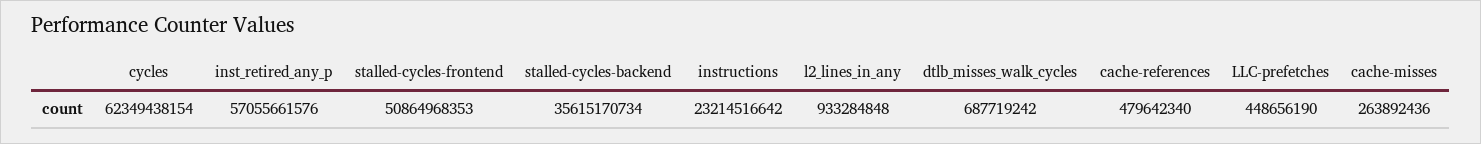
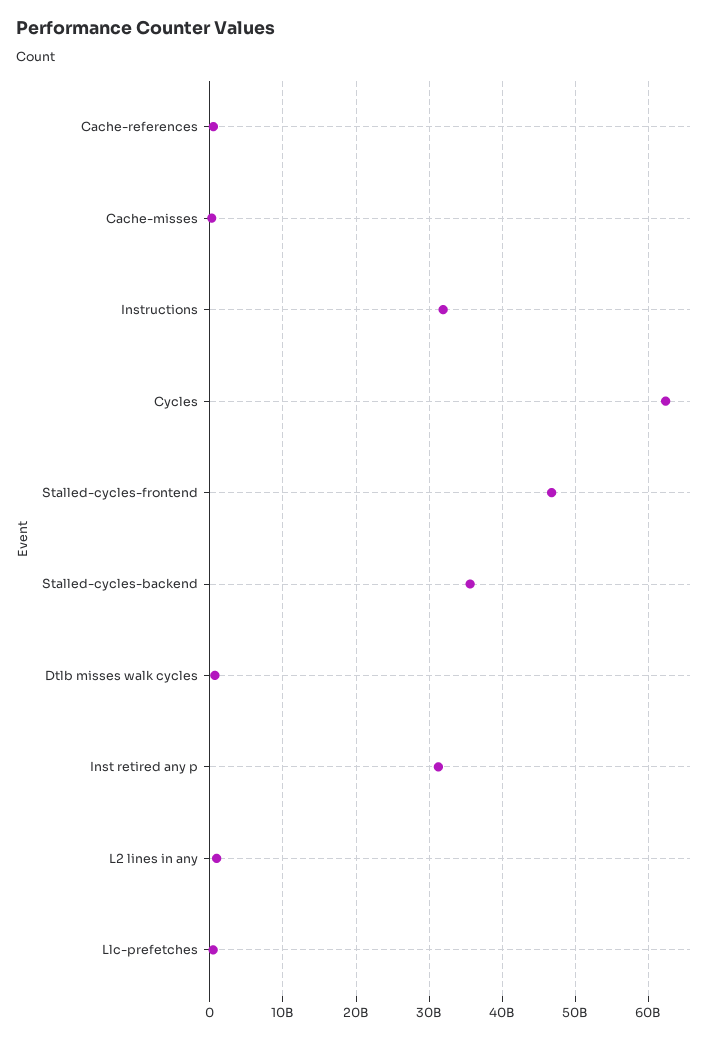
  {
    "cycles": 62349438154,
-   "inst_retired_any_p": 57055661576,
+   "inst_retired_any_p": 31000000000,
-   "stalled-cycles-frontend": 50864968353,
+   "stalled-cycles-frontend": 47000000000,
    "stalled-cycles-backend": 35615170734,
-   "instructions": 23214516642,
+   "instructions": 32000000000,
    "l2_lines_in_any": 933284848,
    "dtlb_misses_walk_cycles": 687719242,
    "cache-references": 479642340,
    "LLC-prefetches": 448656190,
    "cache-misses": 263892436
  }

